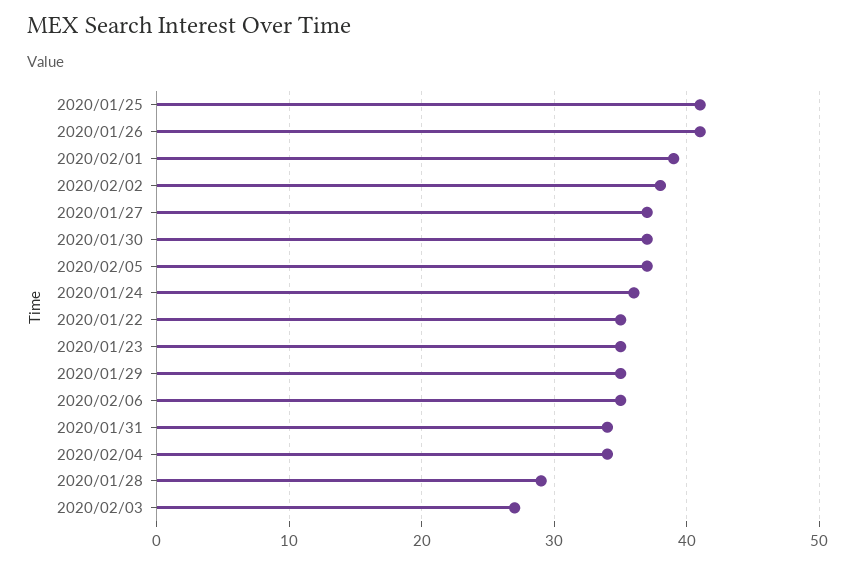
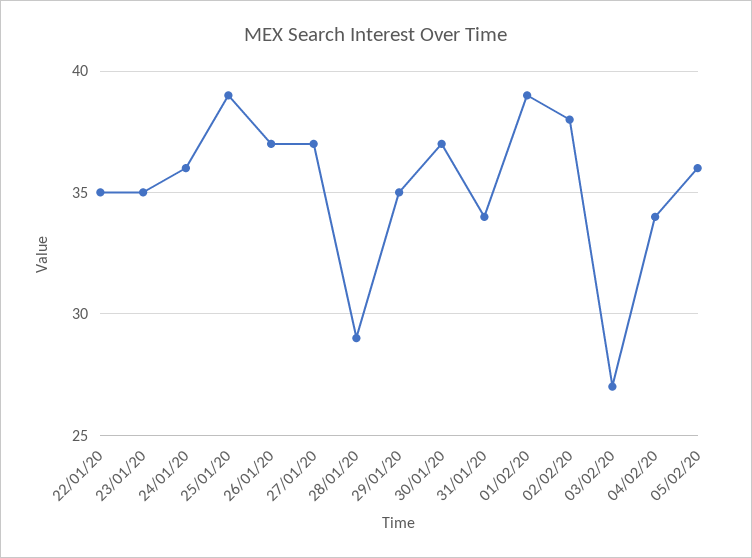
  {
-   "2020/01/25": 41,
+   "2020/01/25": 39,
-   "2020/01/26": 41,
+   "2020/01/26": 37,
    "2020/02/01": 39,
    "2020/02/02": 38,
    "2020/01/27": 37,
    "2020/01/30": 37,
-   "2020/02/05": 37,
+   "2020/02/05": 36,
    "2020/01/24": 36,
    "2020/01/22": 35,
    "2020/01/23": 35,
    "2020/01/29": 35,
-   "2020/02/06": 35,
    "2020/01/31": 34,
    "2020/02/04": 34,
    "2020/01/28": 29,
    "2020/02/03": 27
  }

